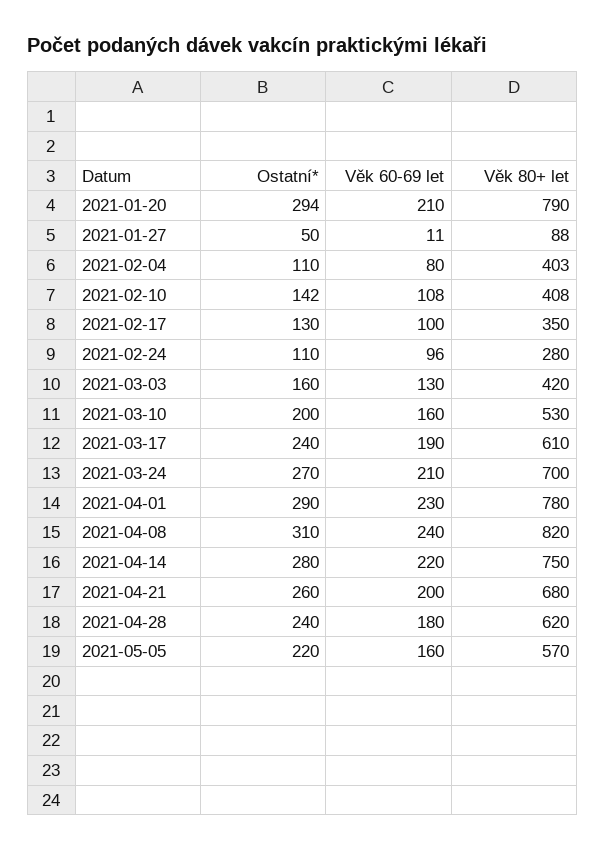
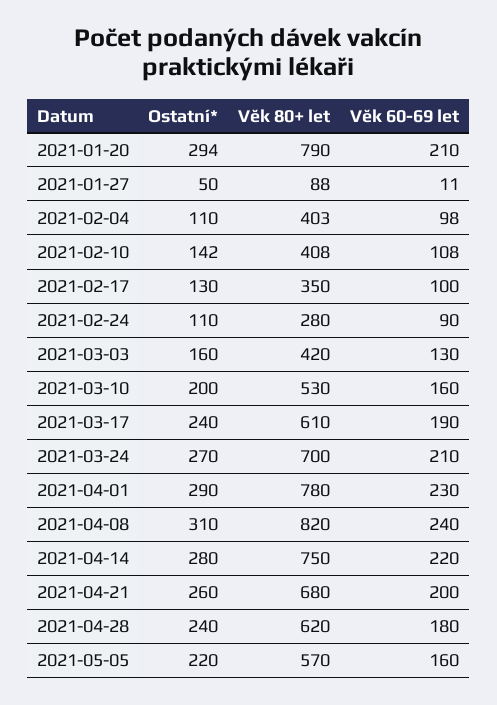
  {
    "Ostatní*": {
      "2021-01-20": 294,
      "2021-01-27": 50,
      "2021-02-04": 110,
      "2021-02-10": 142,
      "2021-02-17": 130,
      "2021-02-24": 110,
      "2021-03-03": 160,
      "2021-03-10": 200,
      "2021-03-17": 240,
      "2021-03-24": 270,
      "2021-04-01": 290,
      "2021-04-08": 310,
      "2021-04-14": 280,
      "2021-04-21": 260,
      "2021-04-28": 240,
      "2021-05-05": 220
    },
    "Věk 60-69 let": {
      "2021-01-20": 210,
      "2021-01-27": 11,
-     "2021-02-04": 80,
+     "2021-02-04": 98,
      "2021-02-10": 108,
      "2021-02-17": 100,
-     "2021-02-24": 96,
+     "2021-02-24": 90,
      "2021-03-03": 130,
      "2021-03-10": 160,
      "2021-03-17": 190,
      "2021-03-24": 210,
      "2021-04-01": 230,
      "2021-04-08": 240,
      "2021-04-14": 220,
      "2021-04-21": 200,
      "2021-04-28": 180,
      "2021-05-05": 160
    },
    "Věk 80+ let": {
      "2021-01-20": 790,
      "2021-01-27": 88,
      "2021-02-04": 403,
      "2021-02-10": 408,
      "2021-02-17": 350,
      "2021-02-24": 280,
      "2021-03-03": 420,
      "2021-03-10": 530,
      "2021-03-17": 610,
      "2021-03-24": 700,
      "2021-04-01": 780,
      "2021-04-08": 820,
      "2021-04-14": 750,
      "2021-04-21": 680,
      "2021-04-28": 620,
      "2021-05-05": 570
    }
  }

